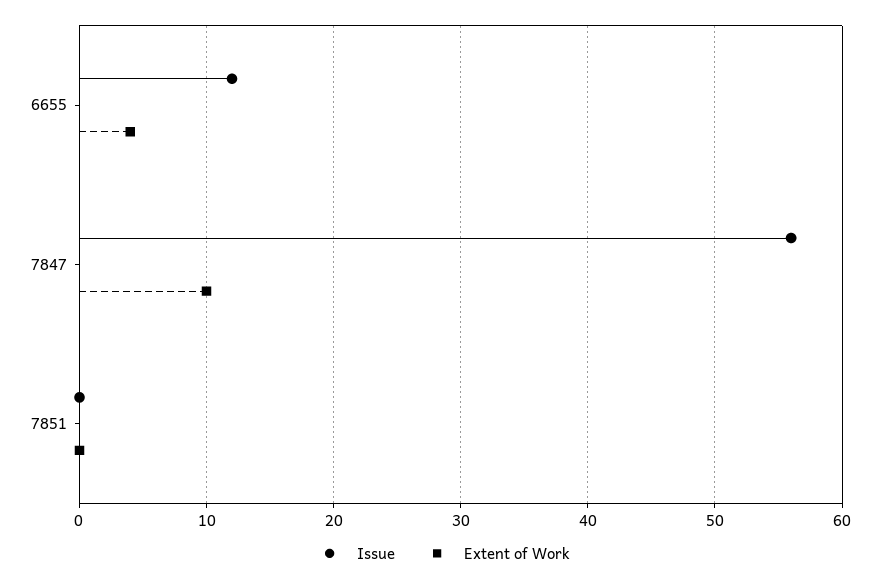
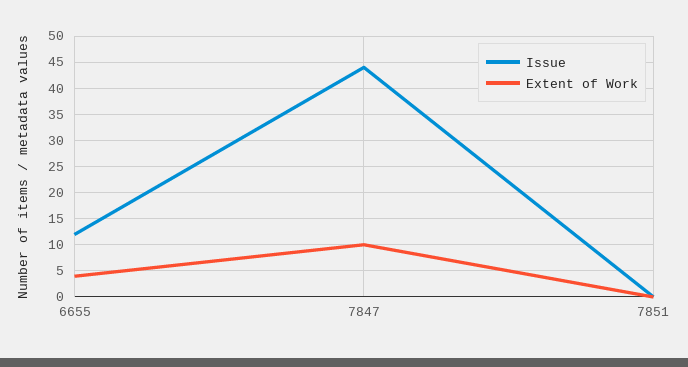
  {
    "Issue": {
      "6655": 12,
-     "7847": 56,
+     "7847": 45,
      "7851": 0
    },
    "Extent of Work": {
      "6655": 4,
      "7847": 10,
      "7851": 0
    }
  }

